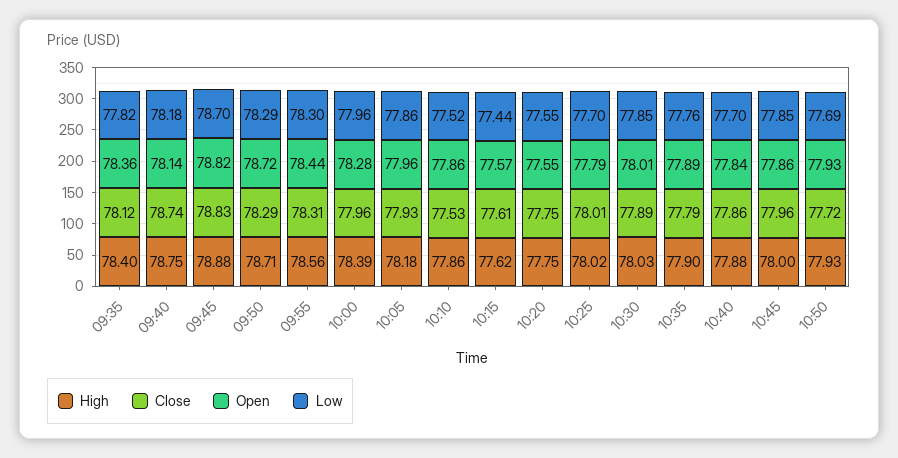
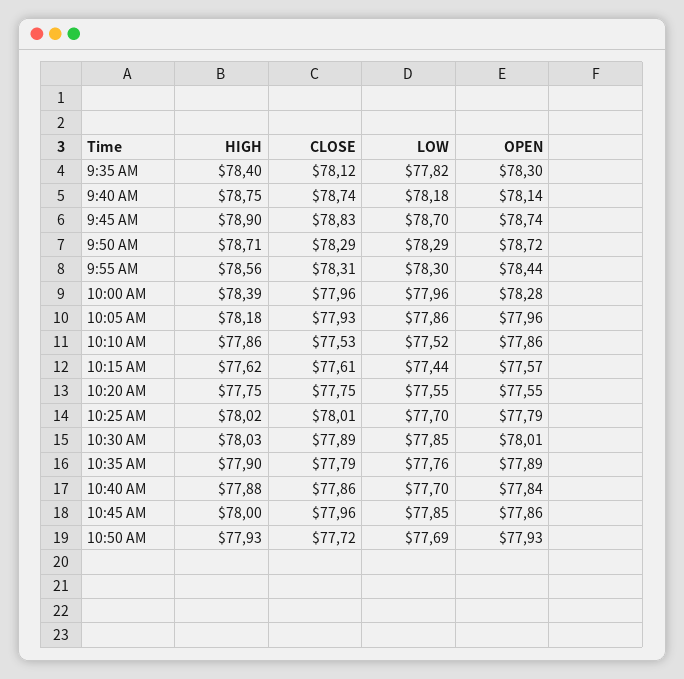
  {
    "High": {
      "09:35": 78.4,
      "09:40": 78.75,
-     "09:45": 78.88,
+     "09:45": 78.9,
      "09:50": 78.71,
      "09:55": 78.56,
      "10:00": 78.39,
      "10:05": 78.18,
      "10:10": 77.86,
      "10:15": 77.62,
      "10:20": 77.75,
      "10:25": 78.02,
      "10:30": 78.03,
      "10:35": 77.9,
      "10:40": 77.88,
      "10:45": 78,
      "10:50": 77.93
    },
    "Close": {
      "09:35": 78.12,
      "09:40": 78.74,
      "09:45": 78.83,
      "09:50": 78.29,
      "09:55": 78.31,
      "10:00": 77.96,
      "10:05": 77.93,
      "10:10": 77.53,
      "10:15": 77.61,
      "10:20": 77.75,
      "10:25": 78.01,
      "10:30": 77.89,
      "10:35": 77.79,
      "10:40": 77.86,
      "10:45": 77.96,
      "10:50": 77.72
    },
    "Open": {
-     "09:35": 78.36,
+     "09:35": 78.3,
      "09:40": 78.14,
-     "09:45": 78.82,
+     "09:45": 78.74,
      "09:50": 78.72,
      "09:55": 78.44,
      "10:00": 78.28,
      "10:05": 77.96,
      "10:10": 77.86,
      "10:15": 77.57,
      "10:20": 77.55,
      "10:25": 77.79,
      "10:30": 78.01,
      "10:35": 77.89,
      "10:40": 77.84,
      "10:45": 77.86,
      "10:50": 77.93
    },
    "Low": {
      "09:35": 77.82,
      "09:40": 78.18,
      "09:45": 78.7,
      "09:50": 78.29,
      "09:55": 78.3,
      "10:00": 77.96,
      "10:05": 77.86,
      "10:10": 77.52,
      "10:15": 77.44,
      "10:20": 77.55,
      "10:25": 77.7,
      "10:30": 77.85,
      "10:35": 77.76,
      "10:40": 77.7,
      "10:45": 77.85,
      "10:50": 77.69
    }
  }

